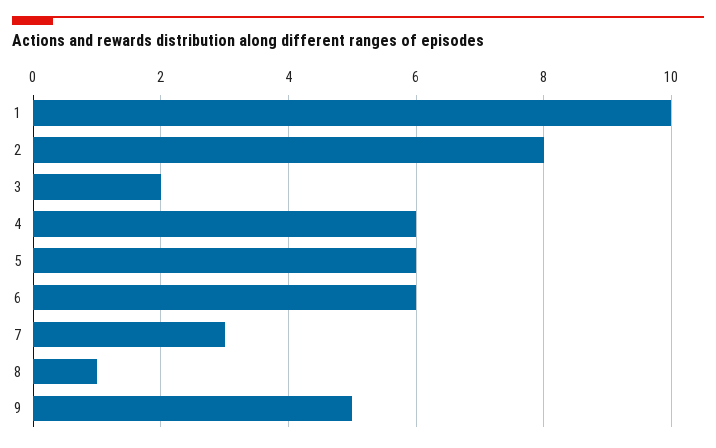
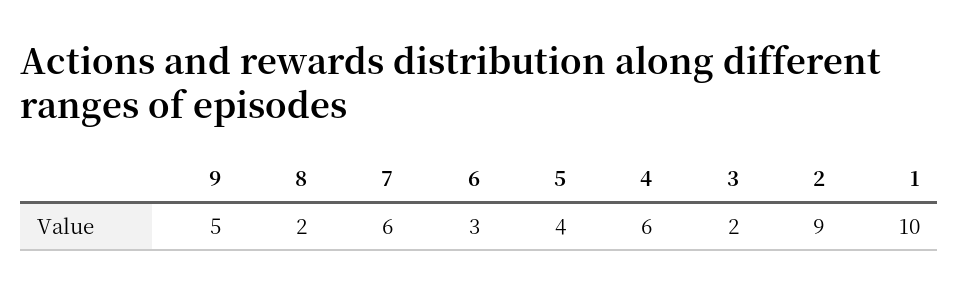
  {
    "1": 10,
-   "2": 8,
+   "2": 9,
    "3": 2,
    "4": 6,
-   "5": 6,
+   "5": 4,
-   "6": 6,
+   "6": 3,
-   "7": 3,
+   "7": 6,
-   "8": 1,
+   "8": 2,
    "9": 5
  }

